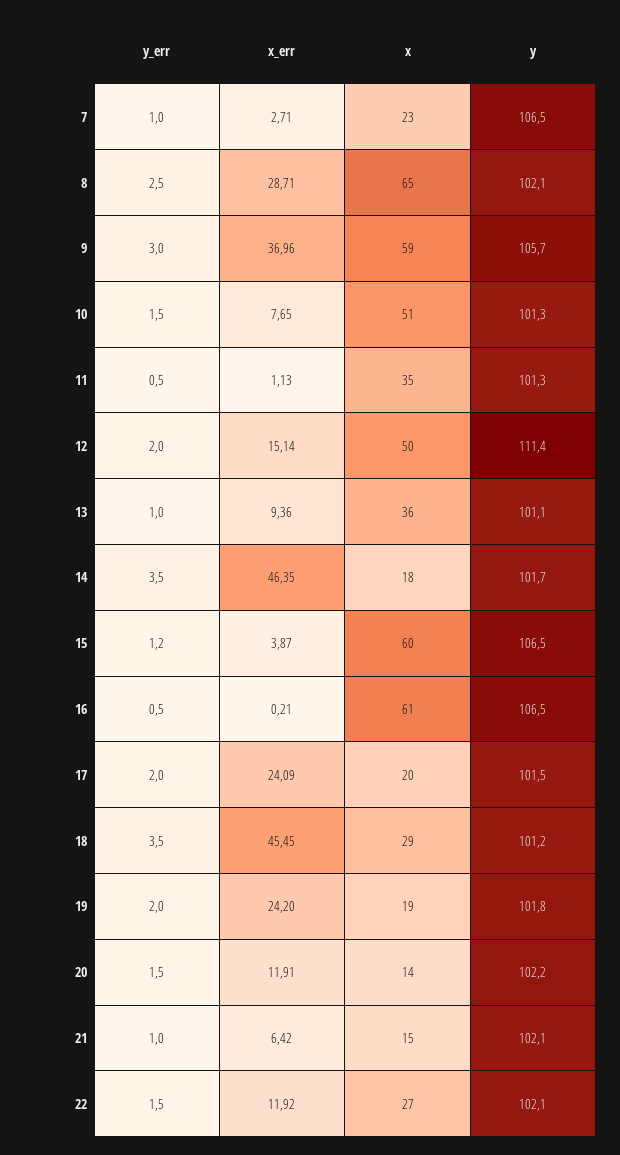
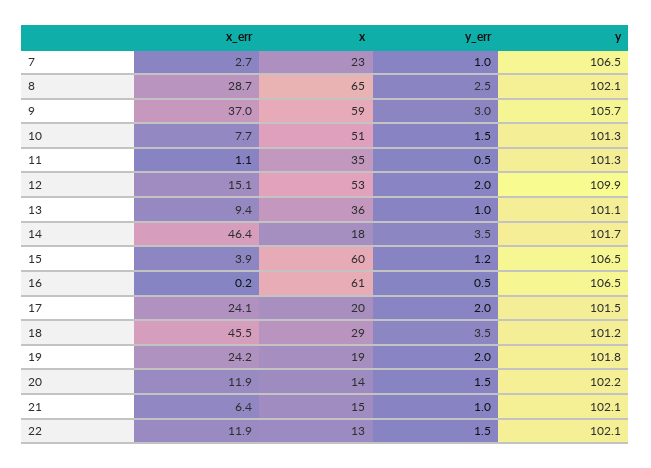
  {
    "y_err": {
      "7": 1,
      "8": 2.5,
      "9": 3,
      "10": 1.5,
      "11": 0.5,
      "12": 2,
      "13": 1,
      "14": 3.5,
      "15": 1.2,
      "16": 0.5,
      "17": 2,
      "18": 3.5,
      "19": 2,
      "20": 1.5,
      "21": 1,
      "22": 1.5
    },
    "x_err": {
      "7": 2.71,
      "8": 28.71,
      "9": 36.96,
      "10": 7.65,
      "11": 1.13,
      "12": 15.14,
      "13": 9.36,
      "14": 46.35,
      "15": 3.87,
      "16": 0.21,
      "17": 24.09,
      "18": 45.45,
      "19": 24.2,
      "20": 11.91,
      "21": 6.42,
      "22": 11.92
    },
    "x": {
      "7": 23,
      "8": 65,
      "9": 59,
      "10": 51,
      "11": 35,
-     "12": 50,
+     "12": 53,
      "13": 36,
      "14": 18,
      "15": 60,
      "16": 61,
      "17": 20,
      "18": 29,
      "19": 19,
      "20": 14,
      "21": 15,
-     "22": 27
+     "22": 13
    },
    "y": {
      "7": 106.5,
      "8": 102.1,
      "9": 105.7,
      "10": 101.3,
      "11": 101.3,
-     "12": 111.4,
+     "12": 109.9,
      "13": 101.1,
      "14": 101.7,
      "15": 106.5,
      "16": 106.5,
      "17": 101.5,
      "18": 101.2,
      "19": 101.8,
      "20": 102.2,
      "21": 102.1,
      "22": 102.1
    }
  }

